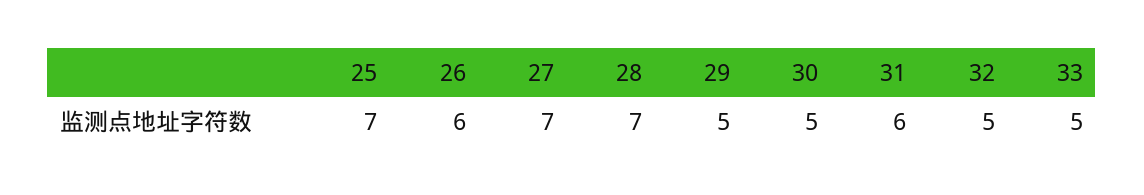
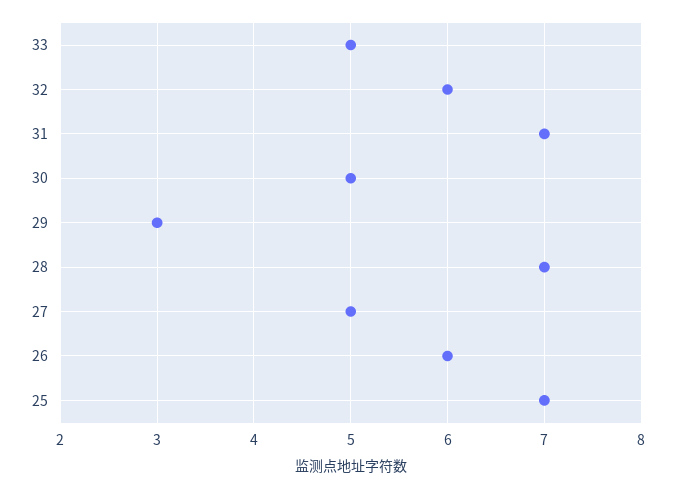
  {
    "25": 7,
    "26": 6,
-   "27": 7,
+   "27": 5,
    "28": 7,
-   "29": 5,
+   "29": 3,
    "30": 5,
-   "31": 6,
+   "31": 7,
-   "32": 5,
+   "32": 6,
    "33": 5
  }

